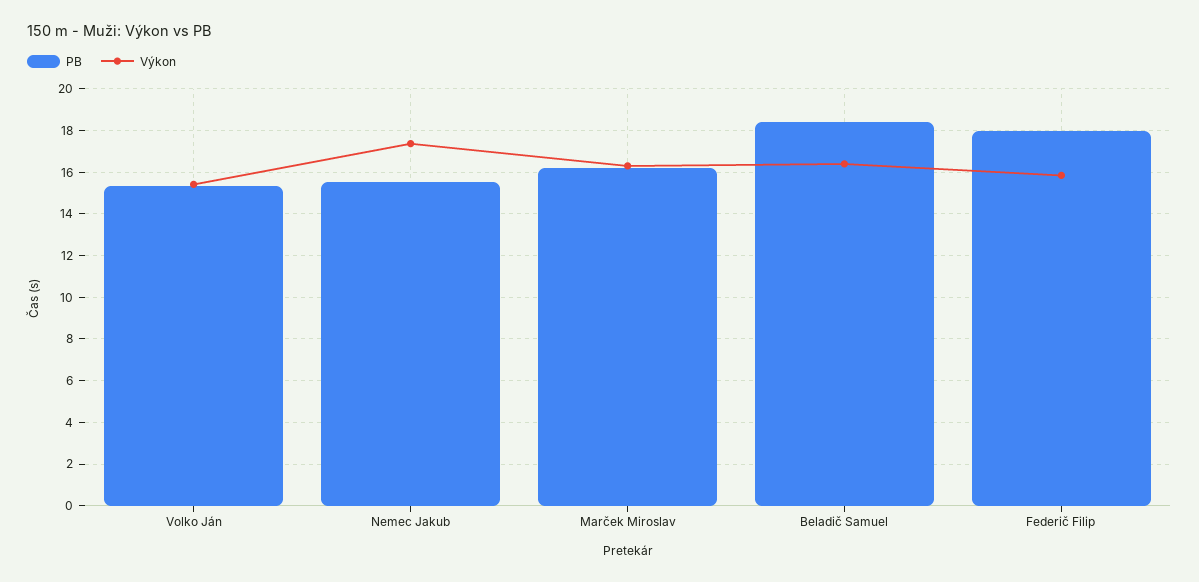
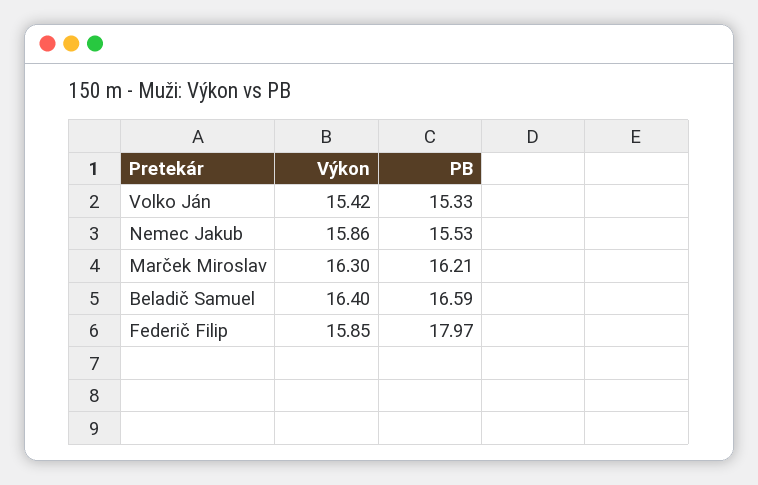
  {
    "PB": {
      "Volko Ján": 15.33,
      "Nemec Jakub": 15.53,
      "Marček Miroslav": 16.21,
-     "Beladič Samuel": 18.5,
+     "Beladič Samuel": 16.59,
      "Federič Filip": 17.97
    },
    "Výkon": {
      "Volko Ján": 15.42,
-     "Nemec Jakub": 17.5,
+     "Nemec Jakub": 15.86,
      "Marček Miroslav": 16.3,
      "Beladič Samuel": 16.4,
      "Federič Filip": 15.85
    }
  }

